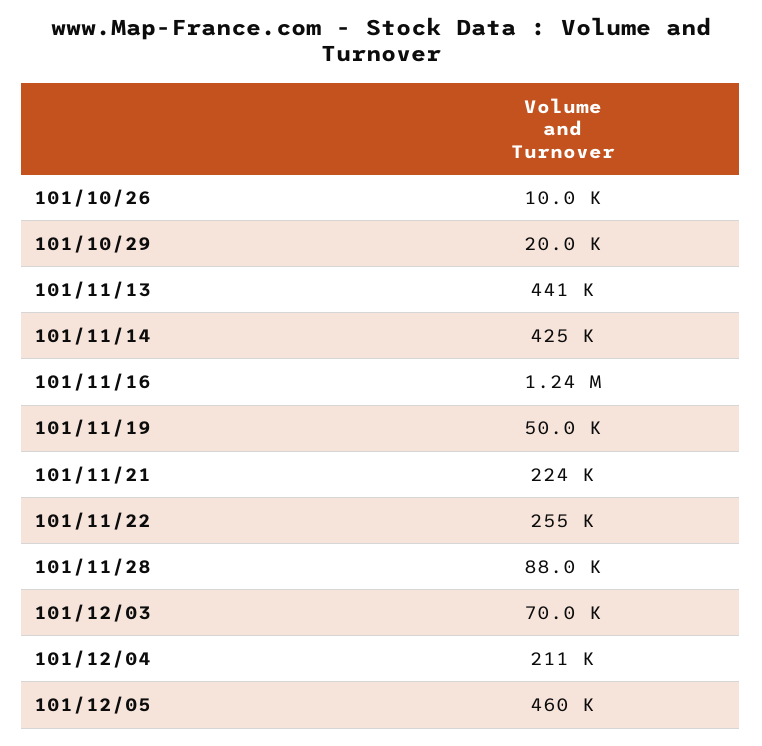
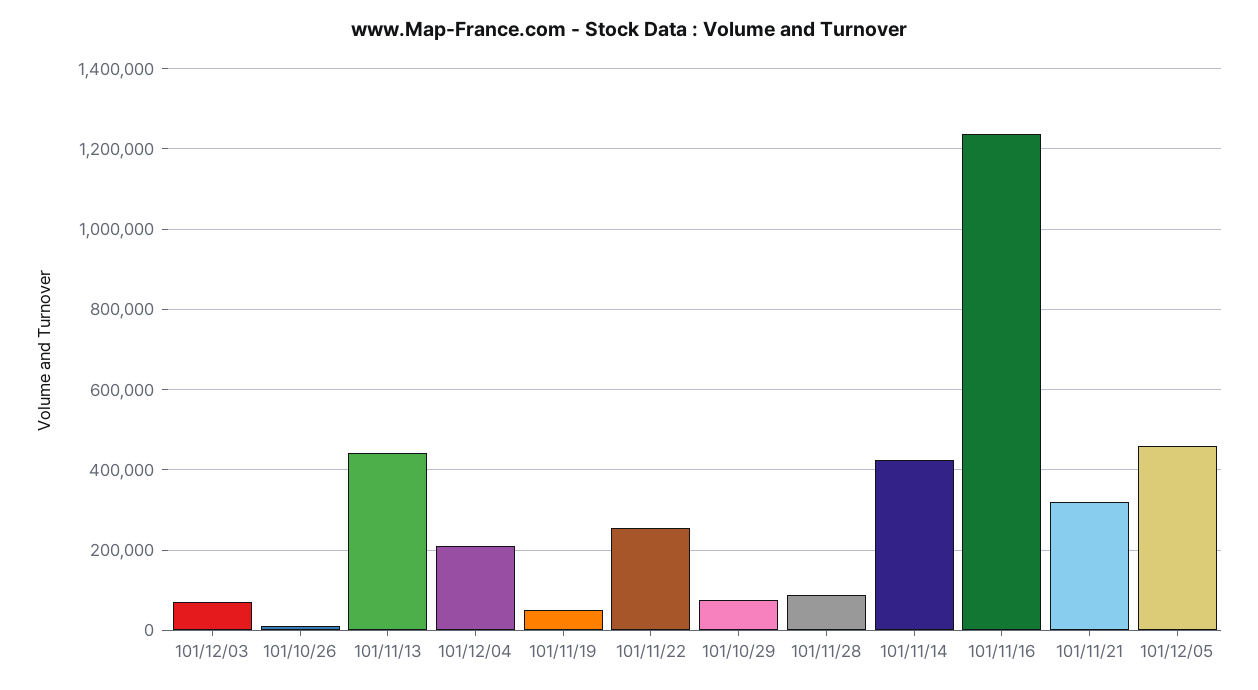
  {
    "101/10/26": 10000,
-   "101/10/29": 20000,
+   "101/10/29": 80000,
    "101/11/13": 441000,
    "101/11/14": 425000,
    "101/11/16": 1240000,
    "101/11/19": 50000,
-   "101/11/21": 224000,
+   "101/11/21": 320000,
    "101/11/22": 255000,
    "101/11/28": 88000,
    "101/12/03": 70000,
    "101/12/04": 211000,
    "101/12/05": 460000
  }

